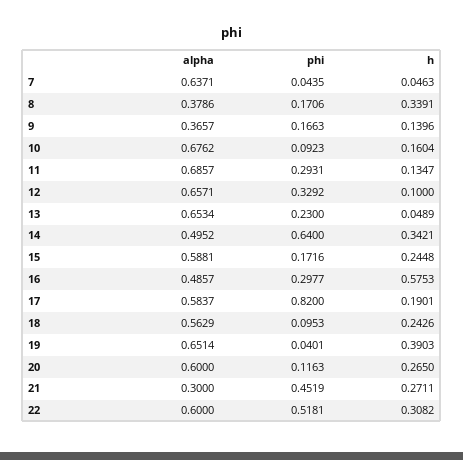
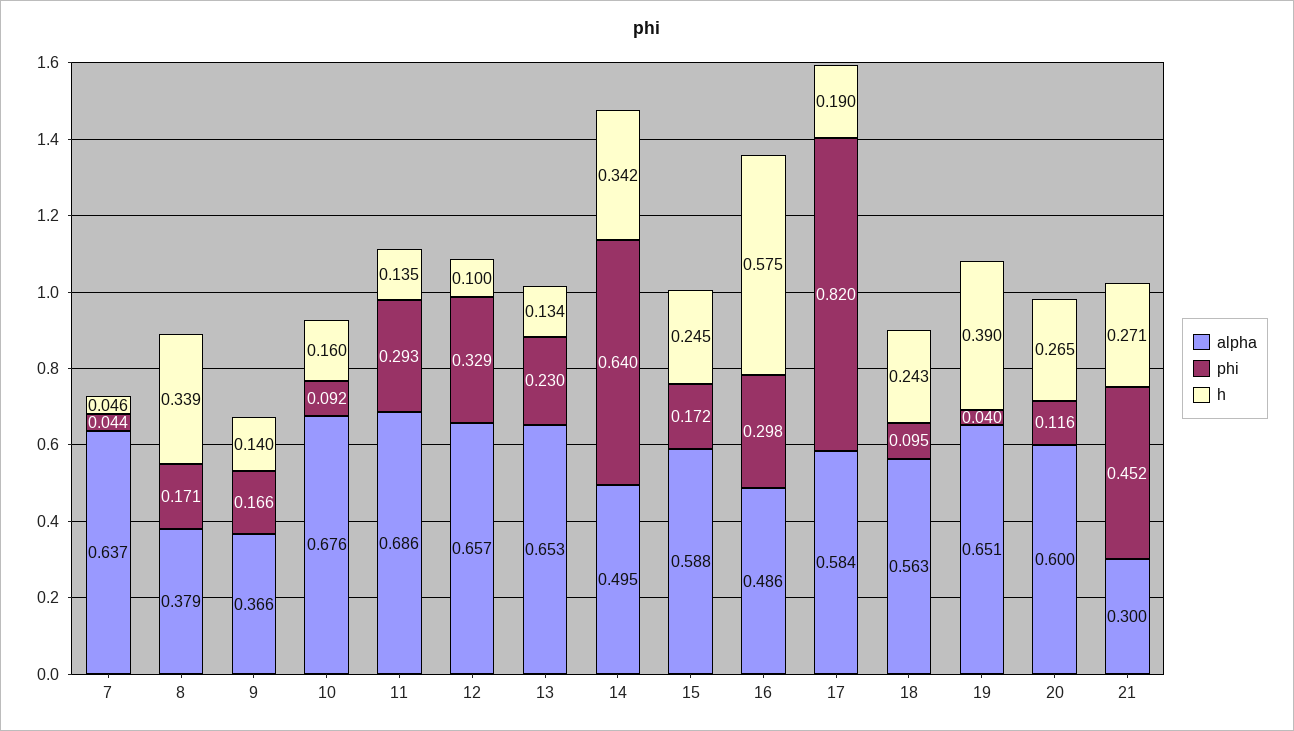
  {
    "alpha": {
      "7": 0.6371,
      "8": 0.3786,
      "9": 0.3657,
      "10": 0.6762,
      "11": 0.6857,
      "12": 0.6571,
      "13": 0.6534,
      "14": 0.4952,
      "15": 0.5881,
      "16": 0.4857,
      "17": 0.5837,
      "18": 0.5629,
      "19": 0.6514,
      "20": 0.6,
-     "21": 0.3,
+     "21": 0.3
-     "22": 0.6
    },
    "phi": {
      "7": 0.0435,
      "8": 0.1706,
      "9": 0.1663,
      "10": 0.0923,
      "11": 0.2931,
      "12": 0.3292,
      "13": 0.23,
      "14": 0.64,
      "15": 0.1716,
      "16": 0.2977,
      "17": 0.82,
      "18": 0.0953,
      "19": 0.0401,
      "20": 0.1163,
-     "21": 0.4519,
+     "21": 0.4519
-     "22": 0.5181
    },
    "h": {
      "7": 0.0463,
      "8": 0.3391,
      "9": 0.1396,
      "10": 0.1604,
      "11": 0.1347,
      "12": 0.1,
-     "13": 0.0489,
+     "13": 0.134,
      "14": 0.3421,
      "15": 0.2448,
      "16": 0.5753,
      "17": 0.1901,
      "18": 0.2426,
      "19": 0.3903,
      "20": 0.265,
-     "21": 0.2711,
+     "21": 0.2711
-     "22": 0.3082
    }
  }

